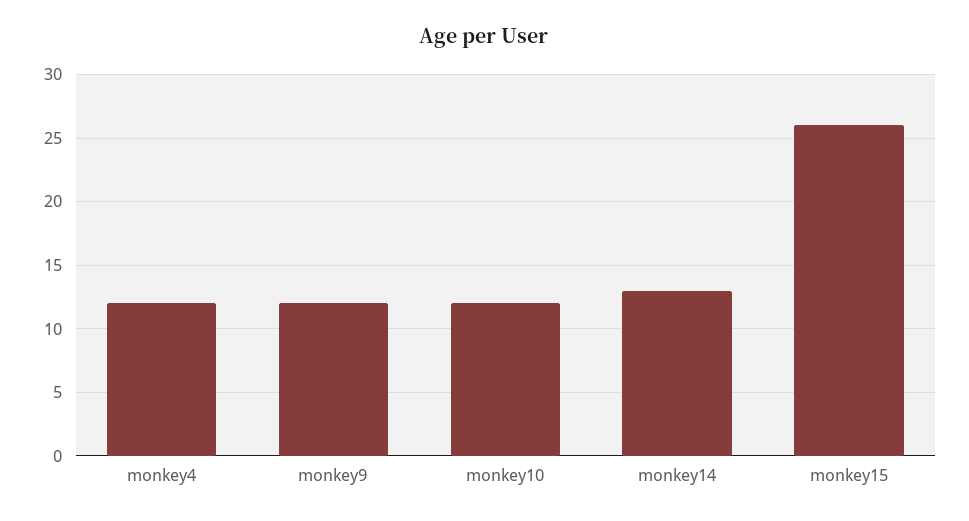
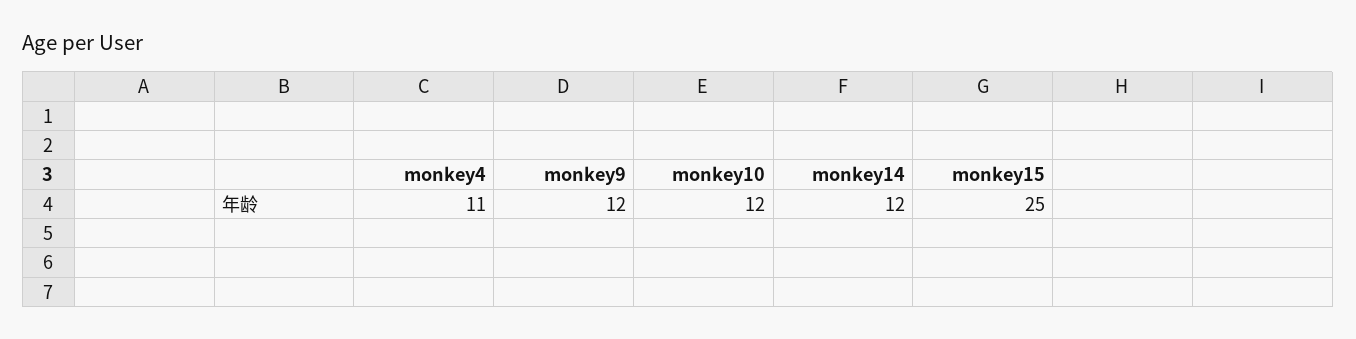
  {
-   "monkey4": 12,
+   "monkey4": 11,
    "monkey9": 12,
    "monkey10": 12,
-   "monkey14": 13,
+   "monkey14": 12,
-   "monkey15": 26
+   "monkey15": 25
  }

